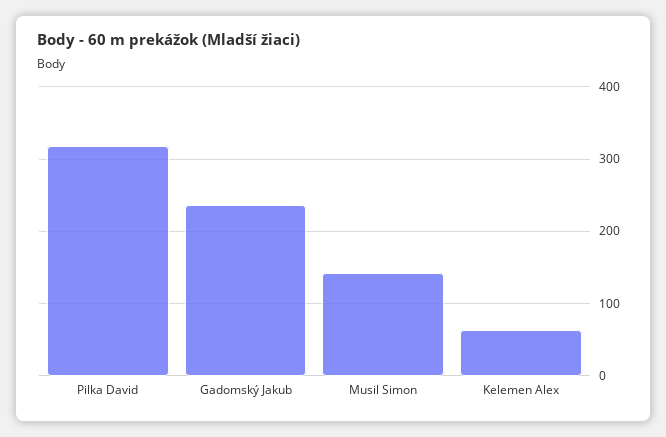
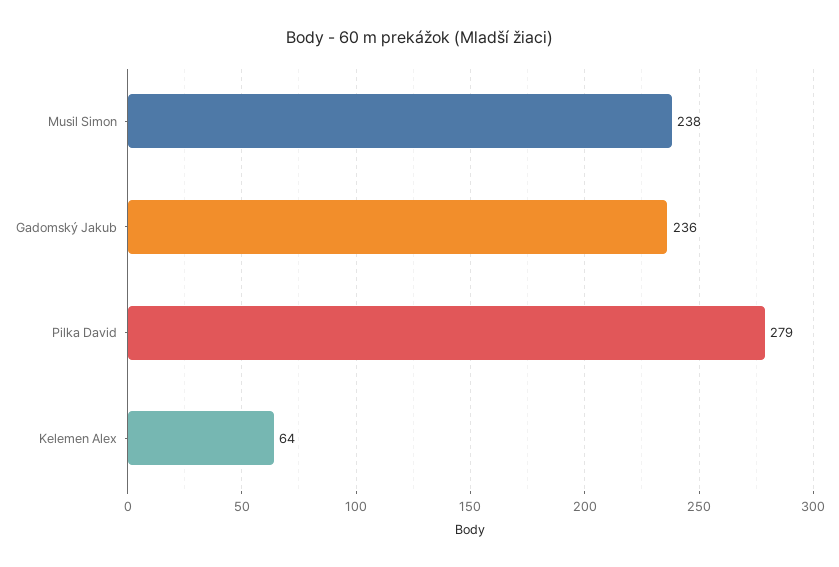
  {
-   "Pilka David": 320,
+   "Pilka David": 279,
    "Gadomský Jakub": 236,
-   "Musil Simon": 140,
+   "Musil Simon": 238,
    "Kelemen Alex": 64
  }

